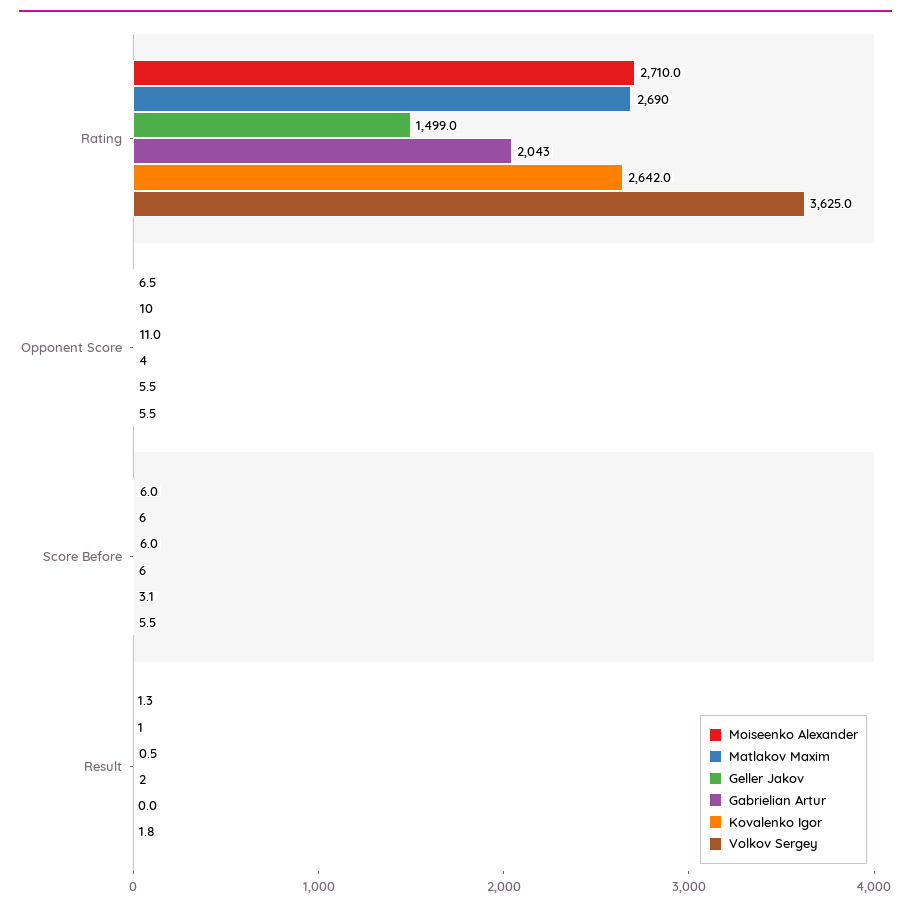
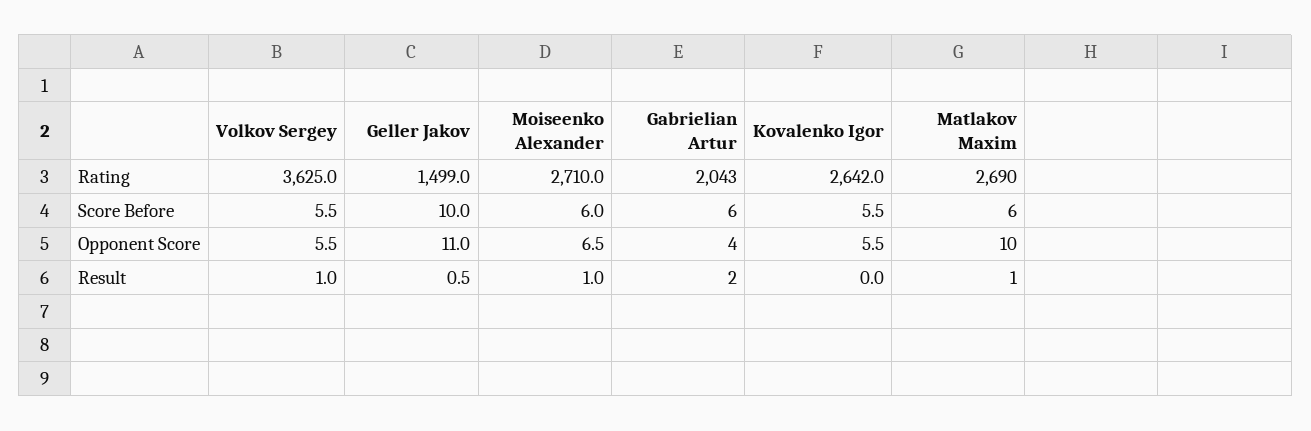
  {
    "Moiseenko Alexander": {
      "Rating": 2710,
      "Opponent Score": 6.5,
      "Score Before": 6,
-     "Result": 1.3
+     "Result": 1
    },
    "Matlakov Maxim": {
      "Rating": 2690,
      "Opponent Score": 10,
      "Score Before": 6,
      "Result": 1
    },
    "Geller Jakov": {
      "Rating": 1499,
      "Opponent Score": 11,
-     "Score Before": 6,
+     "Score Before": 10,
      "Result": 0.5
    },
    "Gabrielian Artur": {
      "Rating": 2043,
      "Opponent Score": 4,
      "Score Before": 6,
      "Result": 2
    },
    "Kovalenko Igor": {
      "Rating": 2642,
      "Opponent Score": 5.5,
-     "Score Before": 3.1,
+     "Score Before": 5.5,
      "Result": 0
    },
    "Volkov Sergey": {
      "Rating": 3625,
      "Opponent Score": 5.5,
      "Score Before": 5.5,
-     "Result": 1.8
+     "Result": 1
    }
  }

